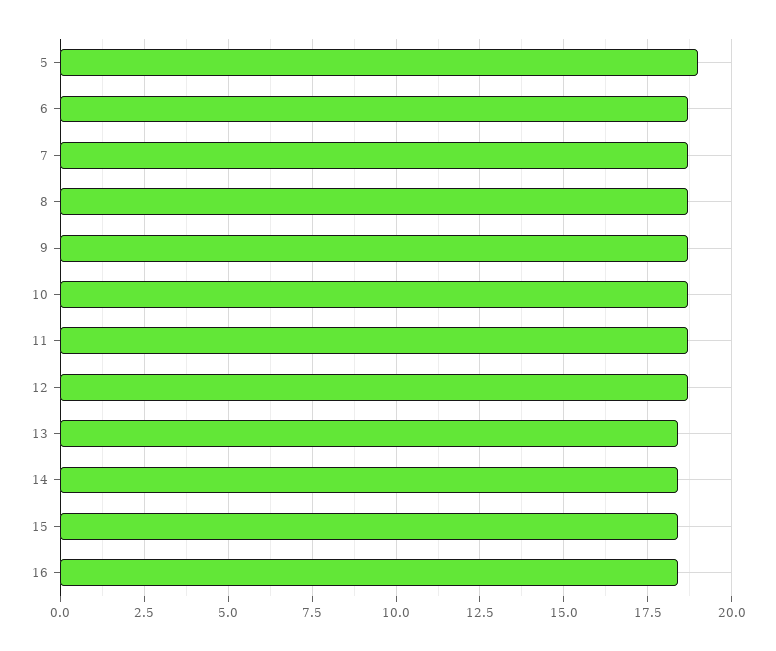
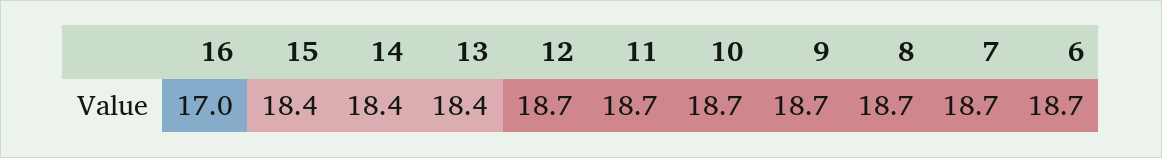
  {
-   "5": 19,
    "6": 18.7,
    "7": 18.7,
    "8": 18.7,
    "9": 18.7,
    "10": 18.7,
    "11": 18.7,
    "12": 18.7,
    "13": 18.4,
    "14": 18.4,
    "15": 18.4,
-   "16": 18.5
+   "16": 17
  }

